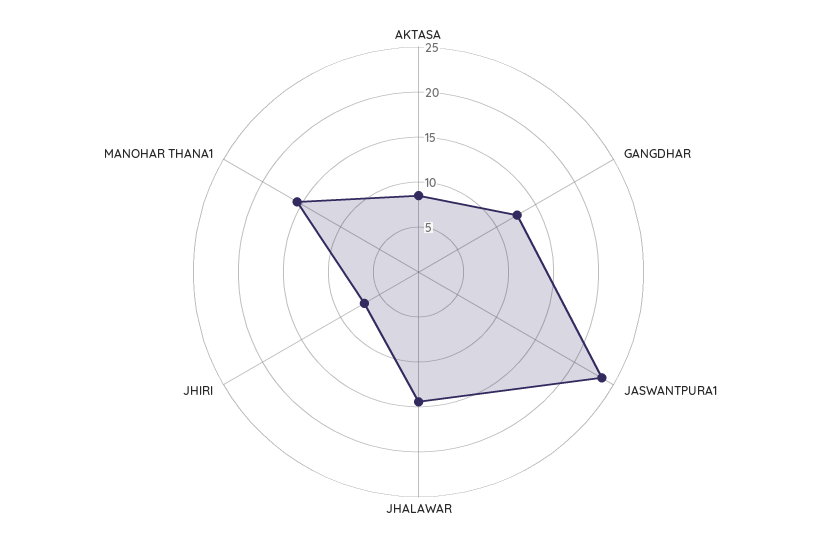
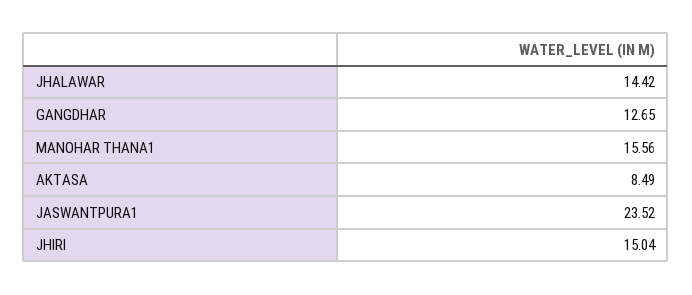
  {
    "AKTASA": 8.49,
    "GANGDHAR": 12.65,
    "JASWANTPURA1": 23.52,
    "JHALAWAR": 14.42,
-   "JHIRI": 7,
+   "JHIRI": 15.04,
    "MANOHAR THANA1": 15.56
  }

